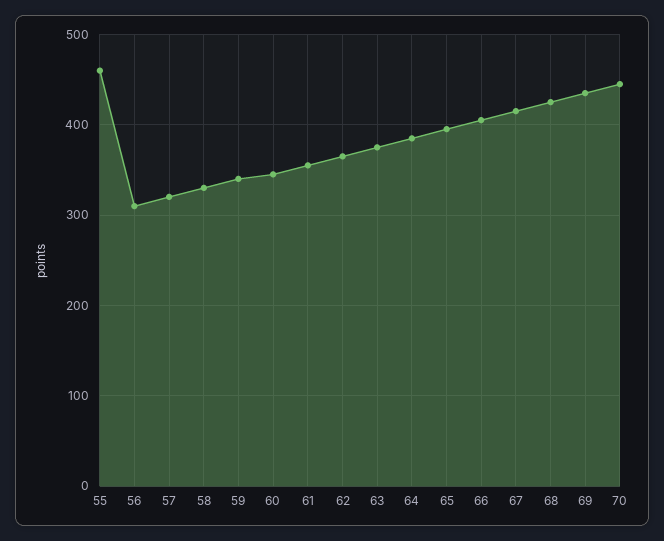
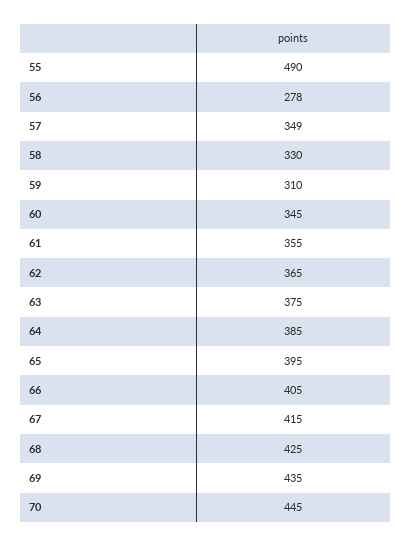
  {
-   "55": 460,
+   "55": 490,
-   "56": 310,
+   "56": 278,
-   "57": 320,
+   "57": 349,
    "58": 330,
-   "59": 340,
+   "59": 310,
    "60": 345,
    "61": 355,
    "62": 365,
    "63": 375,
    "64": 385,
    "65": 395,
    "66": 405,
    "67": 415,
    "68": 425,
    "69": 435,
    "70": 445
  }

